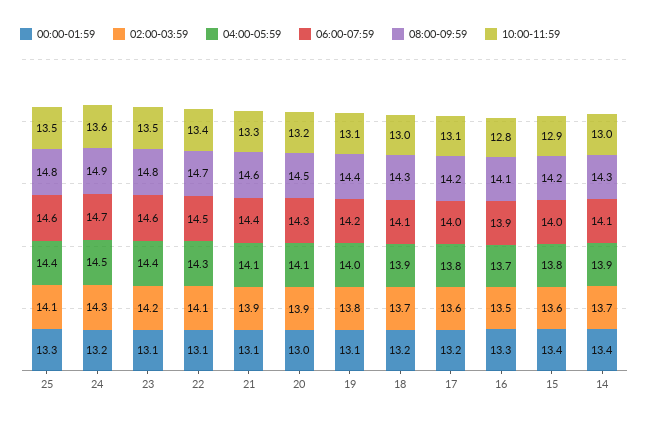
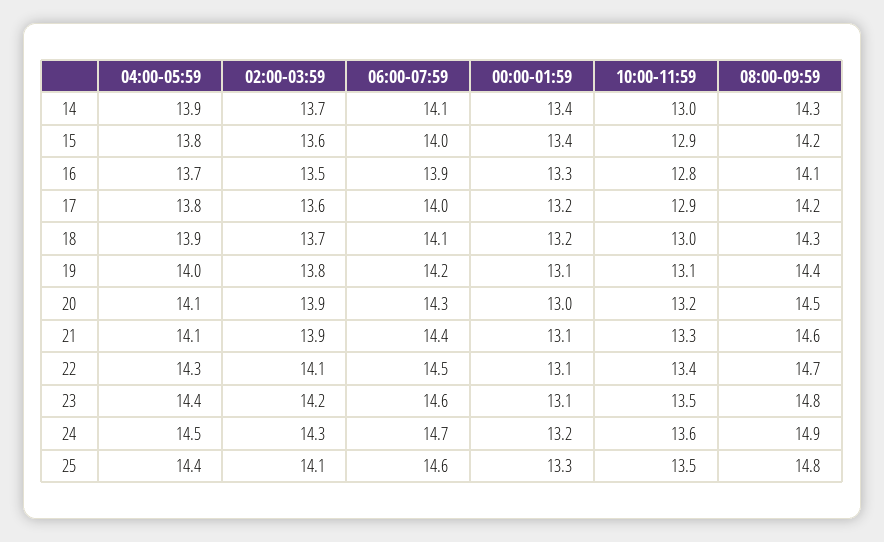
  {
    "00:00-01:59": {
      "25": 13.3,
      "24": 13.2,
      "23": 13.1,
      "22": 13.1,
      "21": 13.1,
      "20": 13,
      "19": 13.1,
      "18": 13.2,
      "17": 13.2,
      "16": 13.3,
      "15": 13.4,
      "14": 13.4
    },
    "02:00-03:59": {
      "25": 14.1,
      "24": 14.3,
      "23": 14.2,
      "22": 14.1,
      "21": 13.9,
      "20": 13.9,
      "19": 13.8,
      "18": 13.7,
      "17": 13.6,
      "16": 13.5,
      "15": 13.6,
      "14": 13.7
    },
    "04:00-05:59": {
      "25": 14.4,
      "24": 14.5,
      "23": 14.4,
      "22": 14.3,
      "21": 14.1,
      "20": 14.1,
      "19": 14,
      "18": 13.9,
      "17": 13.8,
      "16": 13.7,
      "15": 13.8,
      "14": 13.9
    },
    "06:00-07:59": {
      "25": 14.6,
      "24": 14.7,
      "23": 14.6,
      "22": 14.5,
      "21": 14.4,
      "20": 14.3,
      "19": 14.2,
      "18": 14.1,
      "17": 14,
      "16": 13.9,
      "15": 14,
      "14": 14.1
    },
    "08:00-09:59": {
      "25": 14.8,
      "24": 14.9,
      "23": 14.8,
      "22": 14.7,
      "21": 14.6,
      "20": 14.5,
      "19": 14.4,
      "18": 14.3,
      "17": 14.2,
      "16": 14.1,
      "15": 14.2,
      "14": 14.3
    },
    "10:00-11:59": {
      "25": 13.5,
      "24": 13.6,
      "23": 13.5,
      "22": 13.4,
      "21": 13.3,
      "20": 13.2,
      "19": 13.1,
      "18": 13,
-     "17": 13.1,
+     "17": 12.9,
      "16": 12.8,
      "15": 12.9,
      "14": 13
    }
  }

